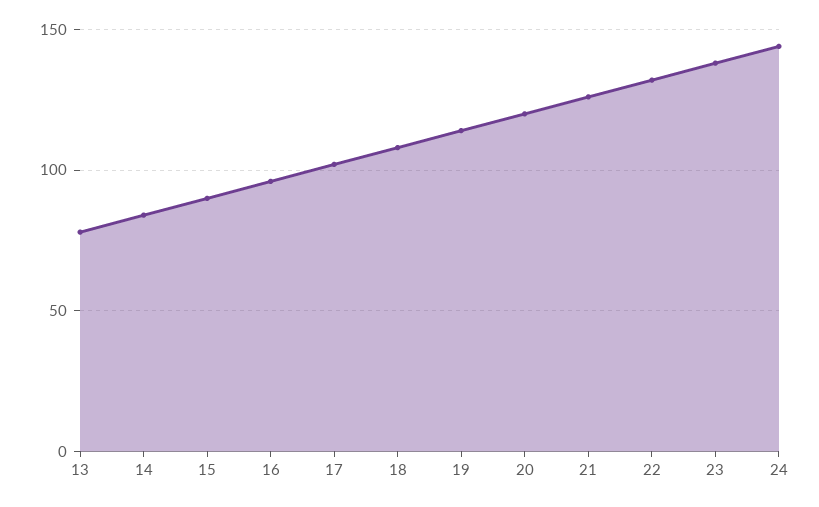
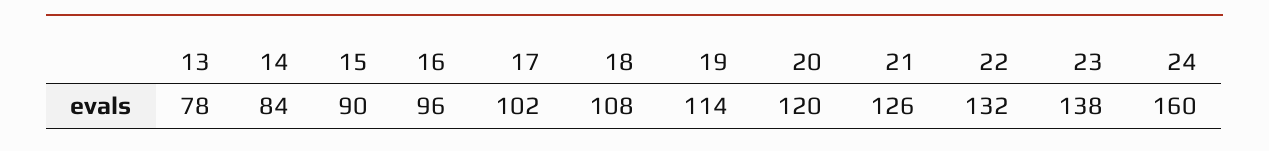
  {
    "13": 78,
    "14": 84,
    "15": 90,
    "16": 96,
    "17": 102,
    "18": 108,
    "19": 114,
    "20": 120,
    "21": 126,
    "22": 132,
    "23": 138,
-   "24": 145
+   "24": 160
  }

